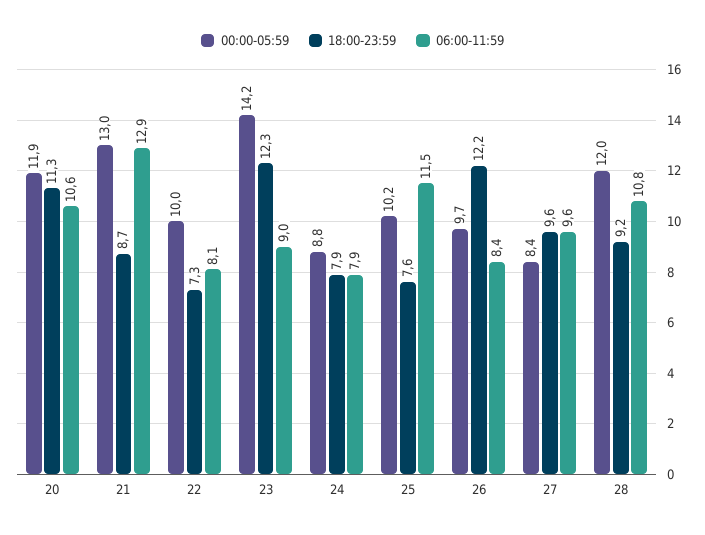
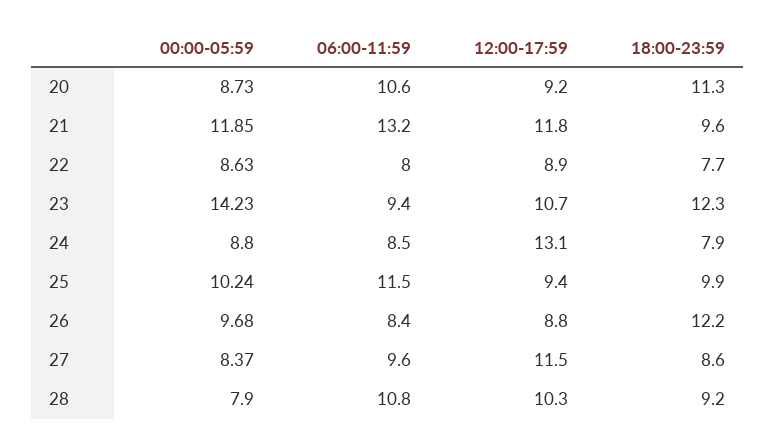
  {
    "00:00-05:59": {
-     "20": 11.9,
+     "20": 8.73,
-     "21": 13,
+     "21": 11.85,
-     "22": 10,
+     "22": 8.63,
      "23": 14.23,
      "24": 8.8,
      "25": 10.24,
      "26": 9.68,
      "27": 8.37,
-     "28": 12
+     "28": 7.9
    },
    "18:00-23:59": {
      "20": 11.3,
-     "21": 8.7,
+     "21": 9.6,
-     "22": 7.3,
+     "22": 7.7,
      "23": 12.3,
      "24": 7.9,
-     "25": 7.6,
+     "25": 9.9,
      "26": 12.2,
-     "27": 9.6,
+     "27": 8.6,
      "28": 9.2
    },
    "06:00-11:59": {
      "20": 10.6,
-     "21": 12.9,
+     "21": 13.2,
-     "22": 8.1,
+     "22": 8,
-     "23": 9,
+     "23": 9.4,
-     "24": 7.9,
+     "24": 8.5,
      "25": 11.5,
      "26": 8.4,
      "27": 9.6,
      "28": 10.8
-   }
+   },
+   "12:00-17:59": {
+     "20": 9.2,
+     "21": 11.8,
+     "22": 8.9,
+     "23": 10.7,
+     "24": 13.1,
+     "25": 9.4,
+     "26": 8.8,
+     "27": 11.5,
+     "28": 10.3
+   }
  }

